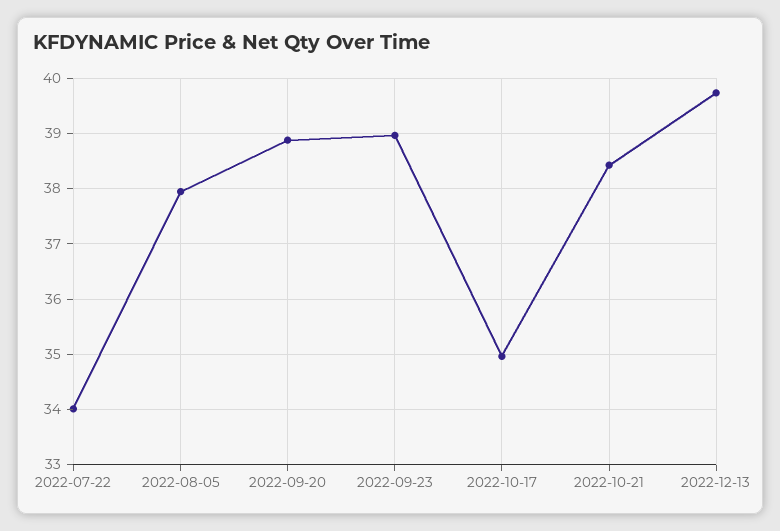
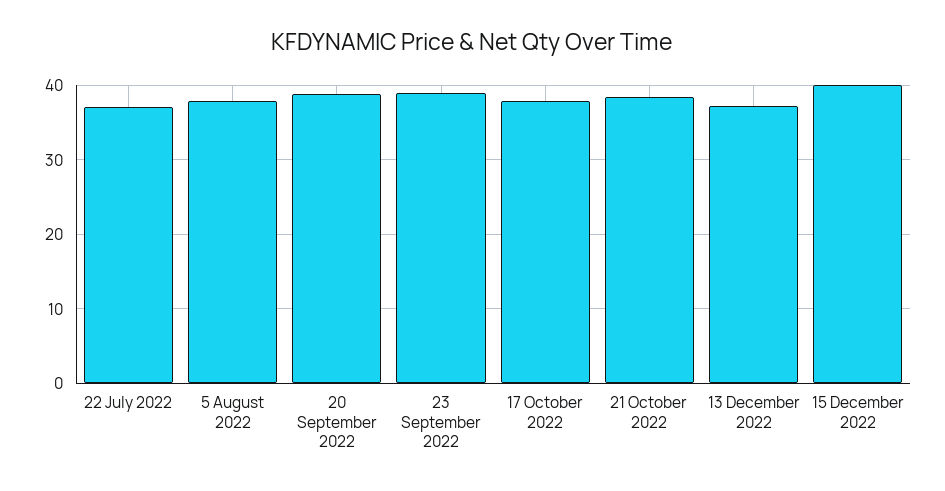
  {
-   "2022-07-22": 34,
+   "2022-07-22": 37,
    "2022-08-05": 38,
    "2022-09-20": 38.8,
    "2022-09-23": 39,
-   "2022-10-17": 35,
+   "2022-10-17": 38,
    "2022-10-21": 38.4,
-   "2022-12-13": 39.8
+   "2022-12-13": 37,
+   "15 December 2022": 40
  }

